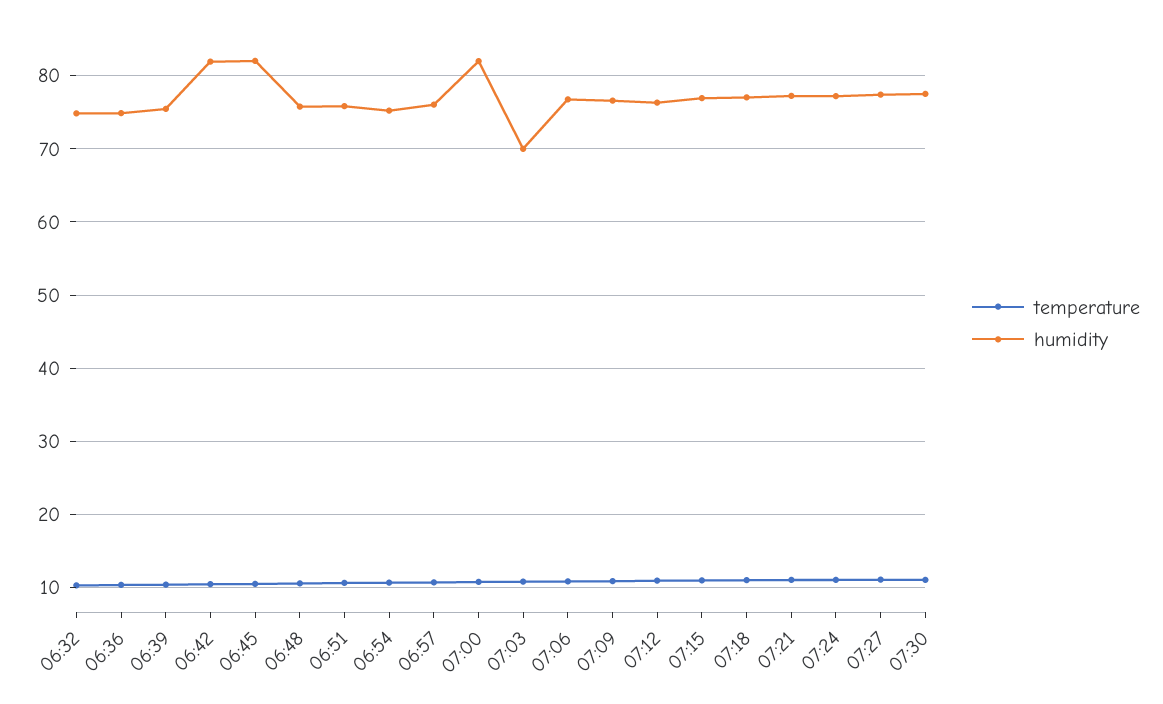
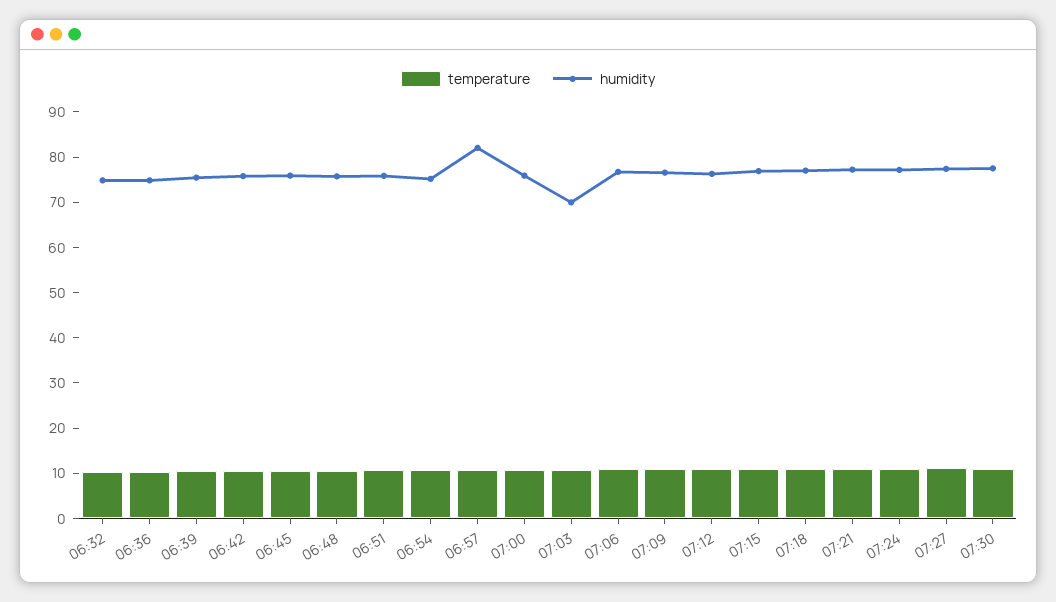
  {
    "temperature": {
      "06:32": 10,
      "06:36": 10,
      "06:39": 10,
      "06:42": 10,
      "06:45": 11,
      "06:48": 11,
      "06:51": 11,
      "06:54": 11,
      "06:57": 11,
      "07:00": 11,
      "07:03": 11,
      "07:06": 11,
      "07:09": 11,
      "07:12": 11,
      "07:15": 11,
      "07:18": 11,
      "07:21": 11,
      "07:24": 11,
      "07:27": 11,
      "07:30": 11
    },
    "humidity": {
      "06:32": 75,
      "06:36": 75,
      "06:39": 75,
-     "06:42": 82,
+     "06:42": 76,
-     "06:45": 82,
+     "06:45": 76,
      "06:48": 76,
      "06:51": 76,
      "06:54": 75,
-     "06:57": 76,
+     "06:57": 82,
-     "07:00": 82,
+     "07:00": 76,
      "07:03": 70,
      "07:06": 77,
      "07:09": 77,
      "07:12": 76,
      "07:15": 77,
      "07:18": 77,
      "07:21": 77,
      "07:24": 77,
      "07:27": 77,
      "07:30": 78
    }
  }

